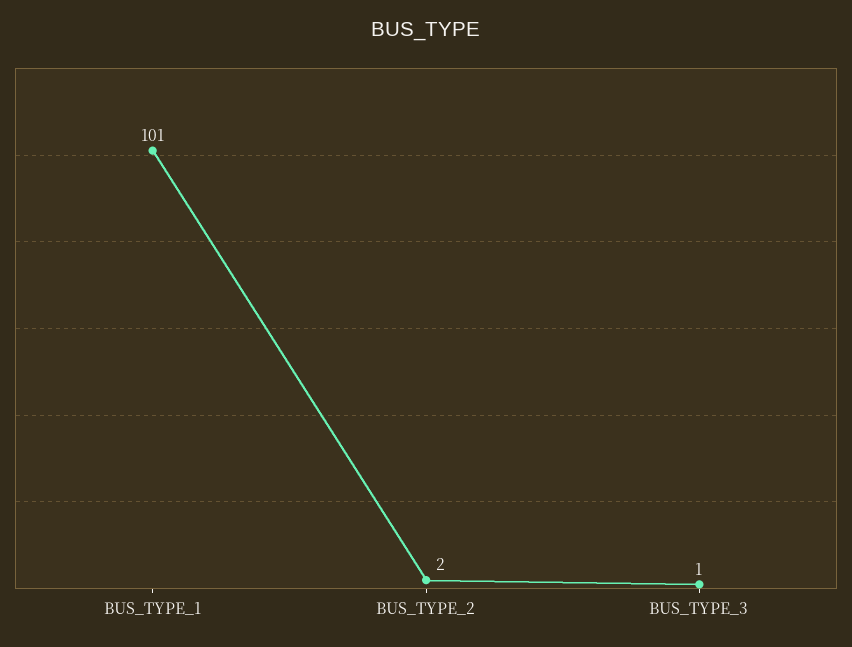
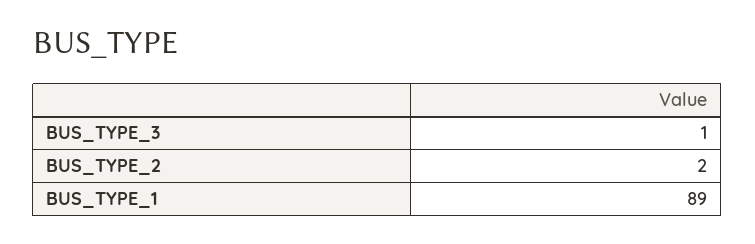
  {
-   "BUS_TYPE_1": 101,
+   "BUS_TYPE_1": 89,
    "BUS_TYPE_2": 2,
    "BUS_TYPE_3": 1
  }

